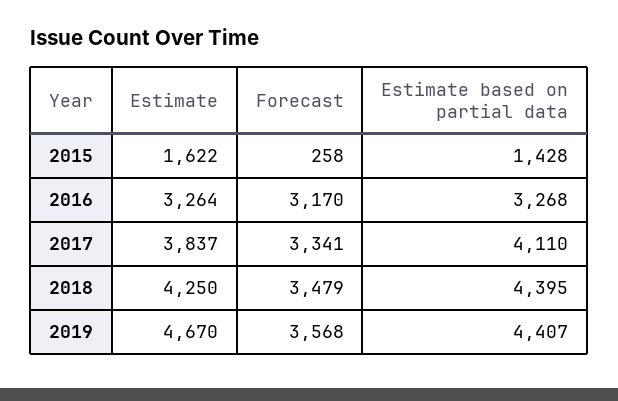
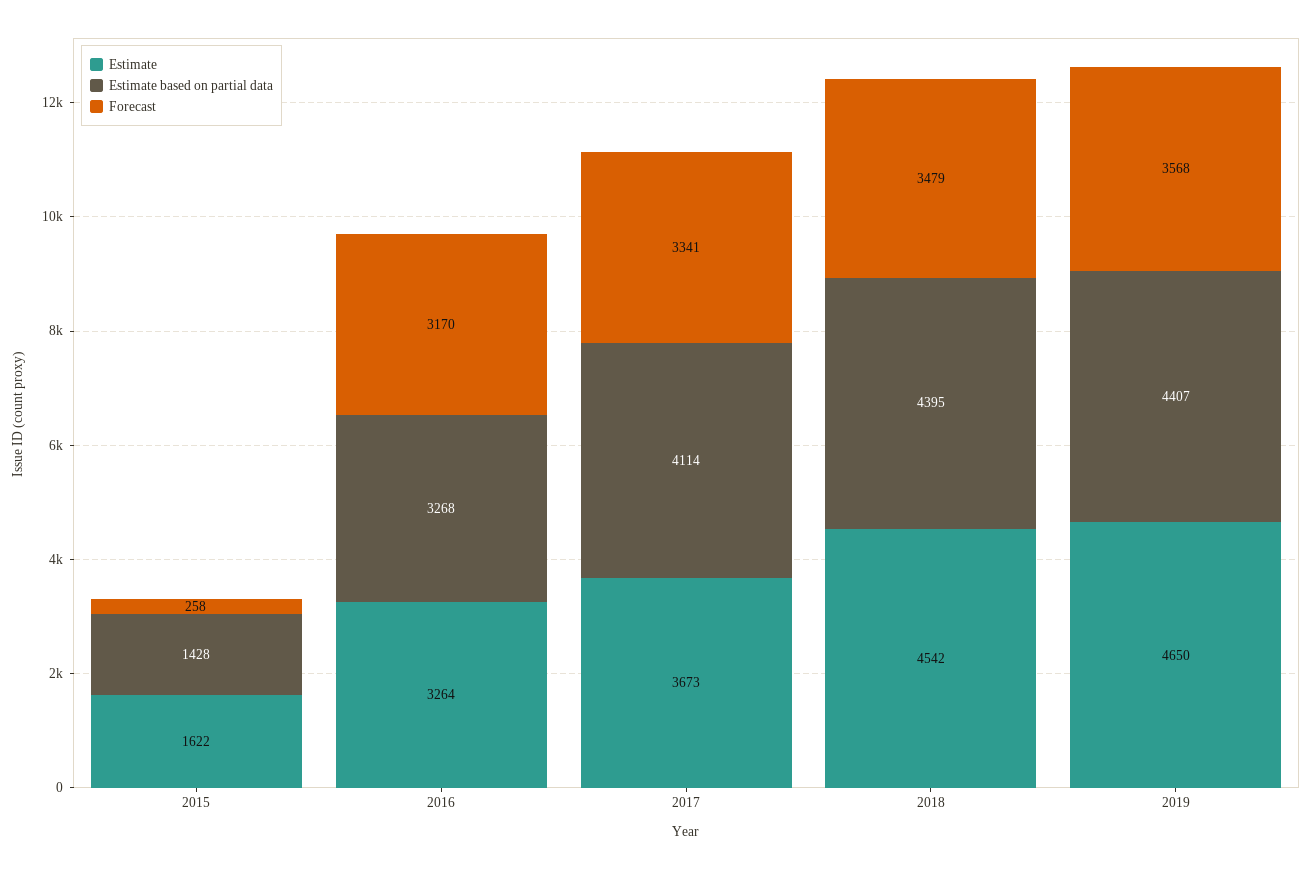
  {
    "Estimate": {
      "2015": 1622,
      "2016": 3264,
-     "2017": 3837,
+     "2017": 3673,
-     "2018": 4250,
+     "2018": 4542,
-     "2019": 4670
+     "2019": 4650
    },
    "Forecast": {
      "2015": 258,
      "2016": 3170,
      "2017": 3341,
      "2018": 3479,
      "2019": 3568
    },
    "Estimate based on partial data": {
      "2015": 1428,
      "2016": 3268,
-     "2017": 4110,
+     "2017": 4114,
      "2018": 4395,
      "2019": 4407
    }
  }

